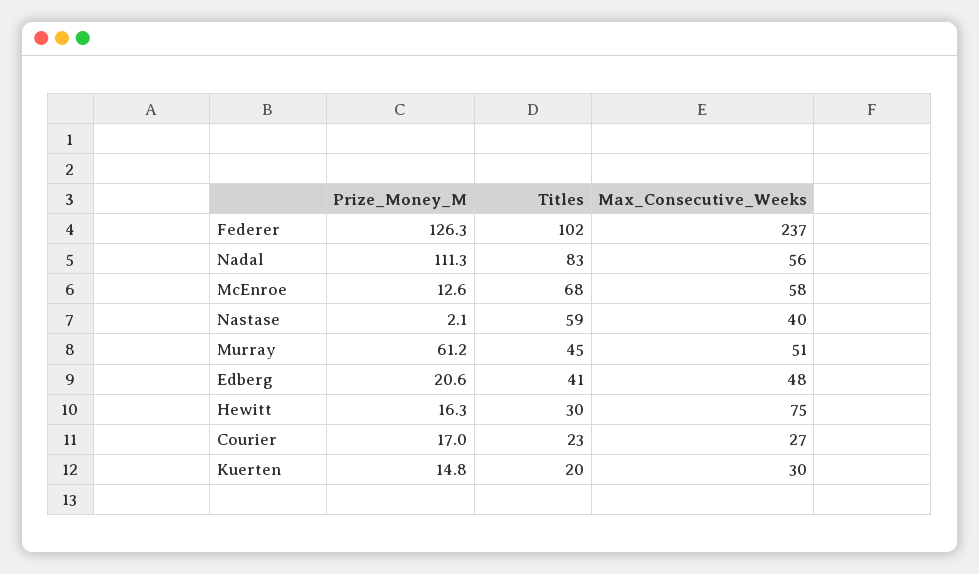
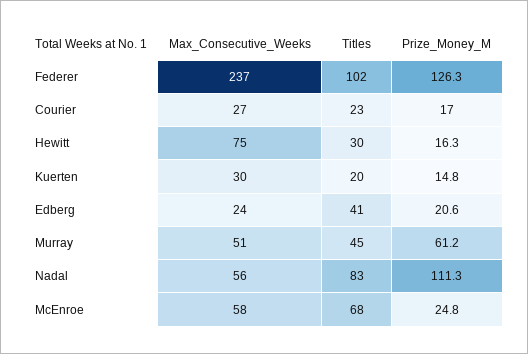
  {
    "Prize_Money_M": {
      "Federer": 126.3,
      "Nadal": 111.3,
-     "McEnroe": 12.6,
+     "McEnroe": 24.8,
-     "Nastase": 2.1,
      "Murray": 61.2,
      "Edberg": 20.6,
      "Hewitt": 16.3,
      "Courier": 17,
      "Kuerten": 14.8
    },
    "Titles": {
      "Federer": 102,
      "Nadal": 83,
      "McEnroe": 68,
-     "Nastase": 59,
      "Murray": 45,
      "Edberg": 41,
      "Hewitt": 30,
      "Courier": 23,
      "Kuerten": 20
    },
    "Max_Consecutive_Weeks": {
      "Federer": 237,
      "Nadal": 56,
      "McEnroe": 58,
-     "Nastase": 40,
      "Murray": 51,
-     "Edberg": 48,
+     "Edberg": 24,
      "Hewitt": 75,
      "Courier": 27,
      "Kuerten": 30
    }
  }

